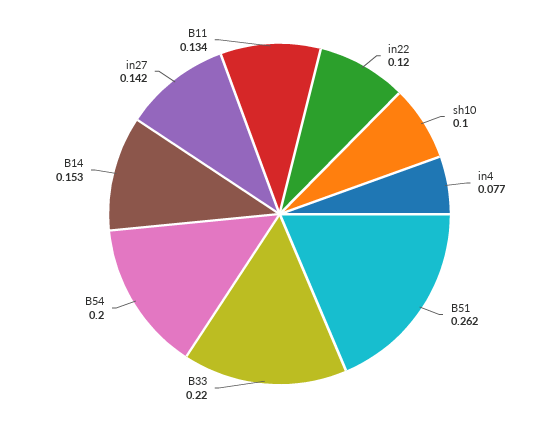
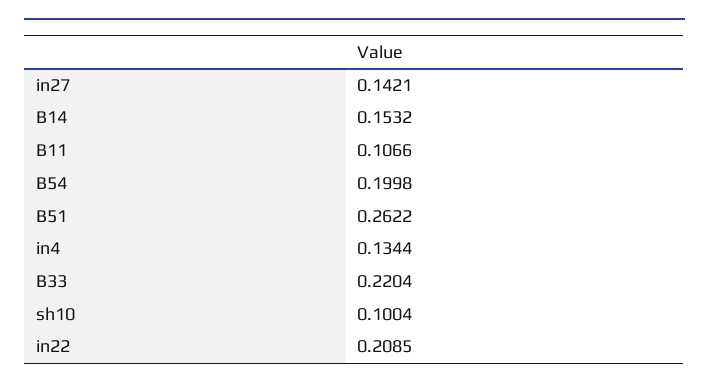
  {
-   "in22": 0.12,
+   "in22": 0.2085,
    "sh10": 0.1004,
-   "in4": 0.077,
+   "in4": 0.1344,
    "B51": 0.2622,
    "B33": 0.2204,
    "B54": 0.1998,
    "B14": 0.1532,
    "in27": 0.1421,
-   "B11": 0.134
+   "B11": 0.1066
  }

